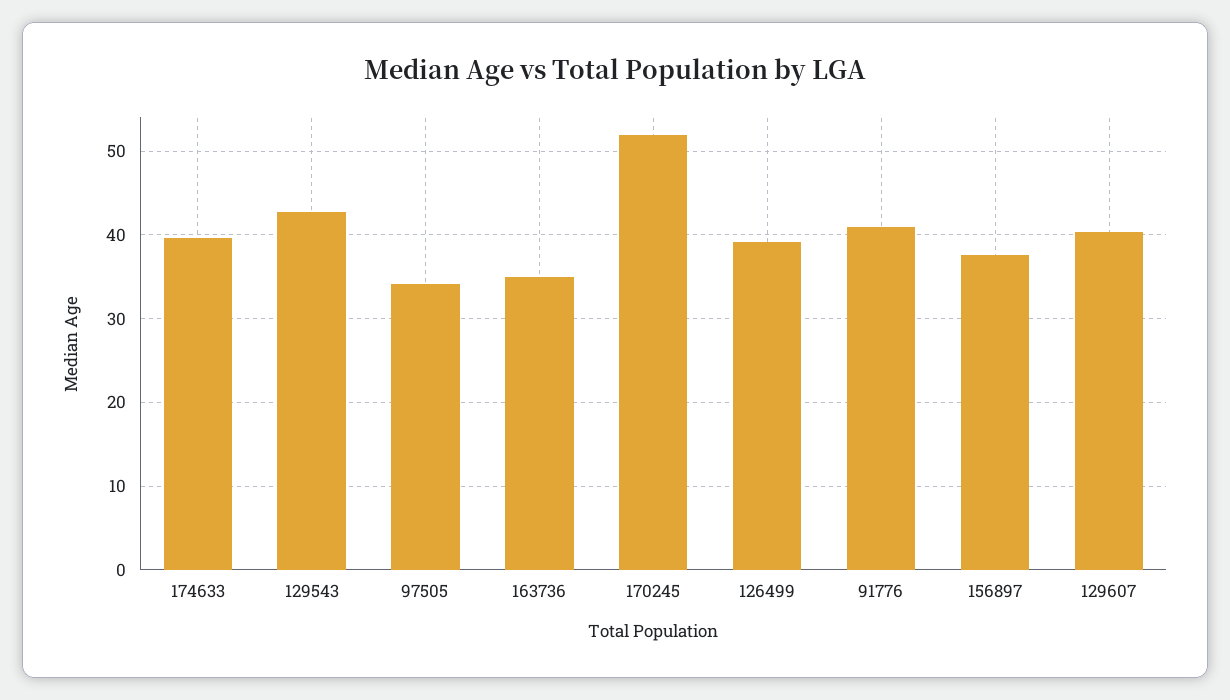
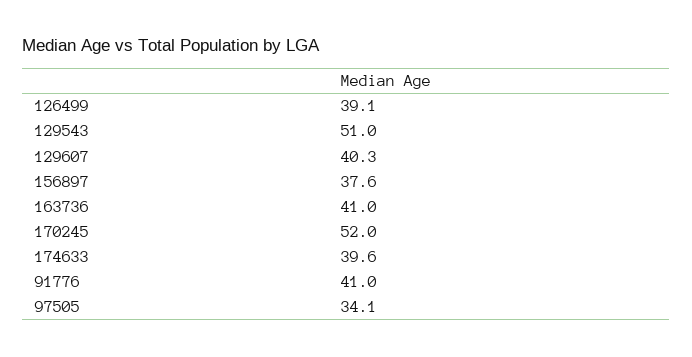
  {
    "174633": 39.6,
-   "129543": 43,
+   "129543": 51,
    "97505": 34.1,
-   "163736": 35,
+   "163736": 41,
    "170245": 52,
    "126499": 39.1,
    "91776": 41,
    "156897": 37.6,
    "129607": 40.3
  }

